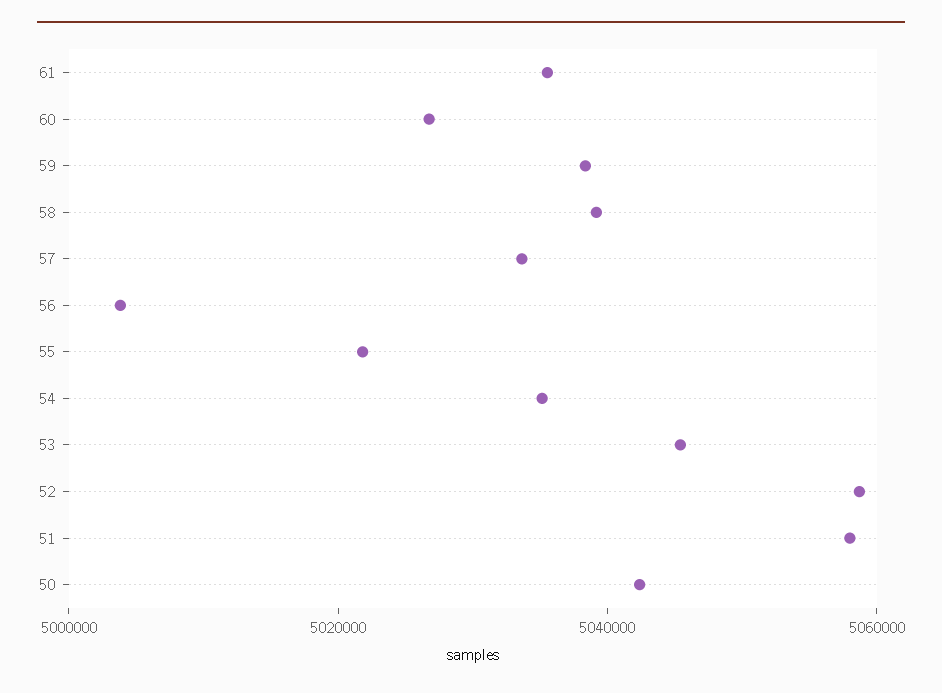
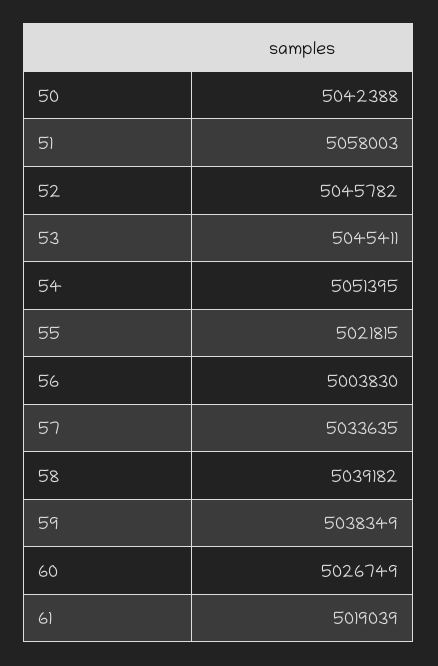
  {
-   "61": 5035000,
+   "61": 5019039,
    "60": 5026749,
    "59": 5038349,
    "58": 5039182,
    "57": 5033635,
    "56": 5003830,
    "55": 5021815,
-   "54": 5035000,
+   "54": 5051395,
    "53": 5045411,
-   "52": 5060000,
+   "52": 5045782,
    "51": 5058003,
    "50": 5042388
  }

